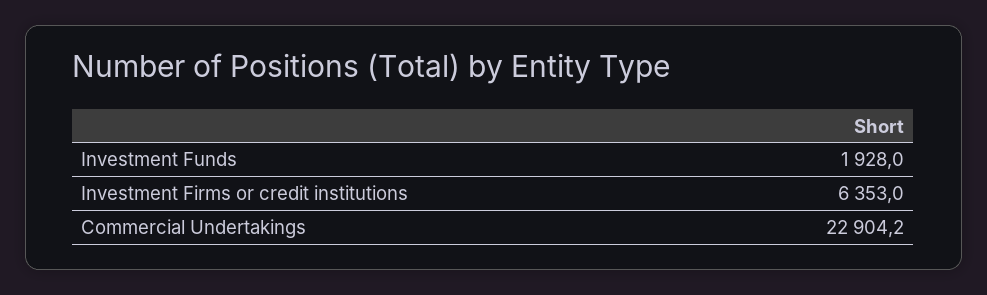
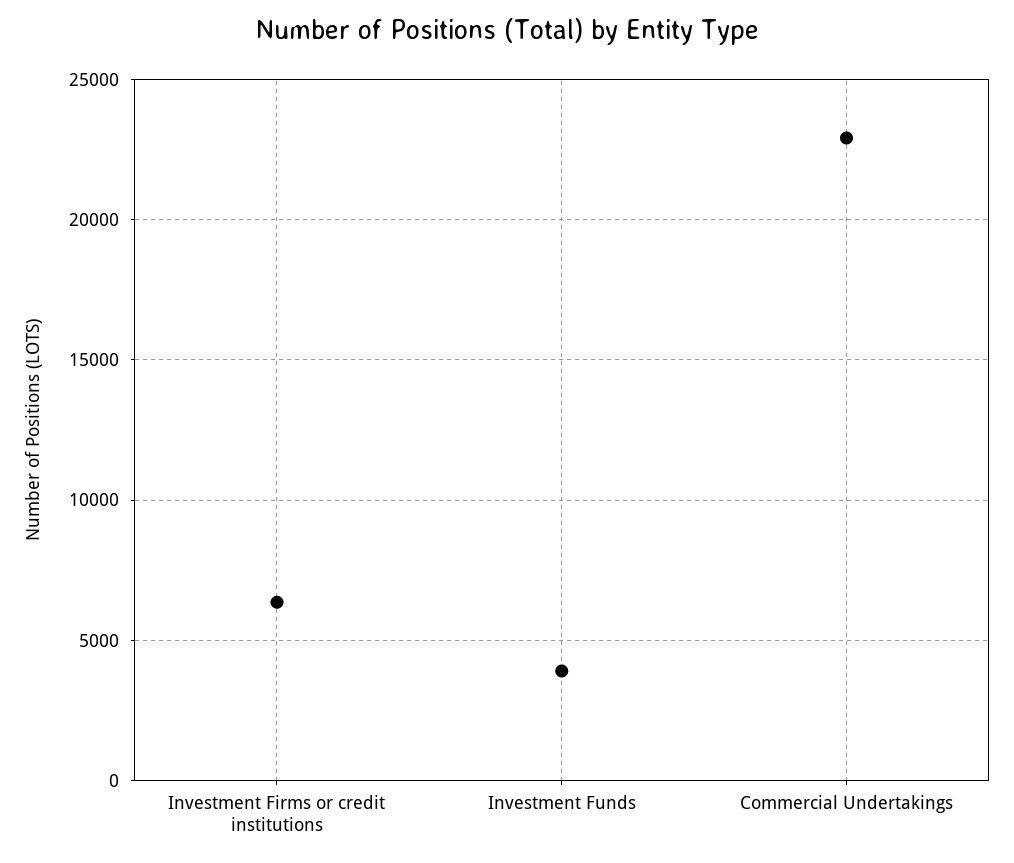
  {
-   "Investment Funds": 1928,
+   "Investment Funds": 4000,
    "Investment Firms or credit institutions": 6353,
    "Commercial Undertakings": 22904.2
  }

